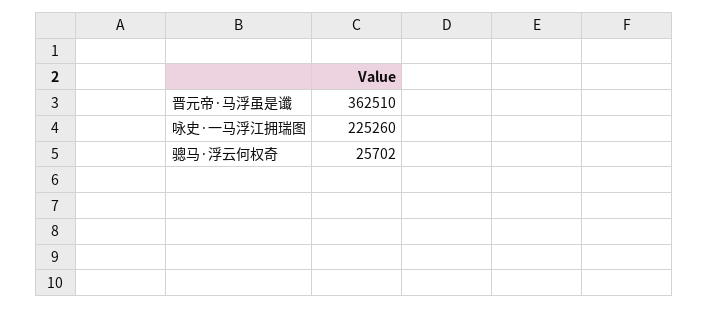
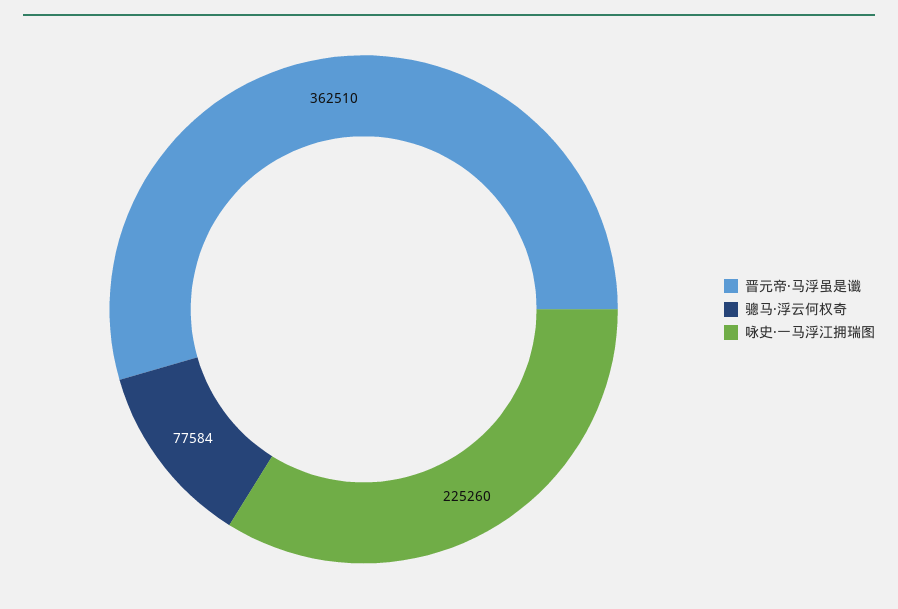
  {
    "晋元帝·马浮虽是谶": 362510,
    "咏史·一马浮江拥瑞图": 225260,
-   "骢马·浮云何权奇": 25702
+   "骢马·浮云何权奇": 77584
  }

